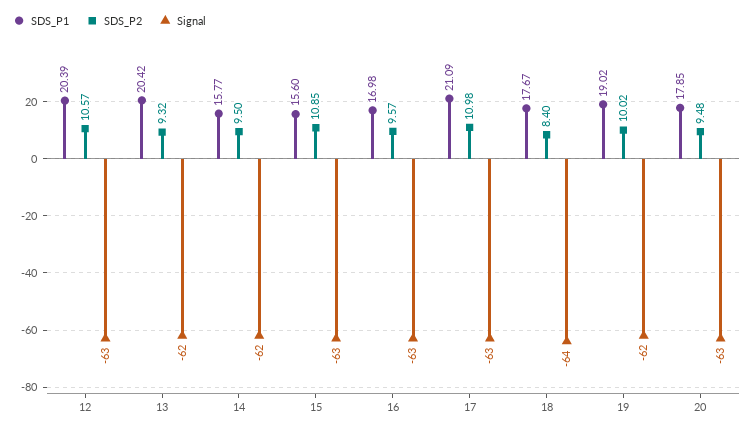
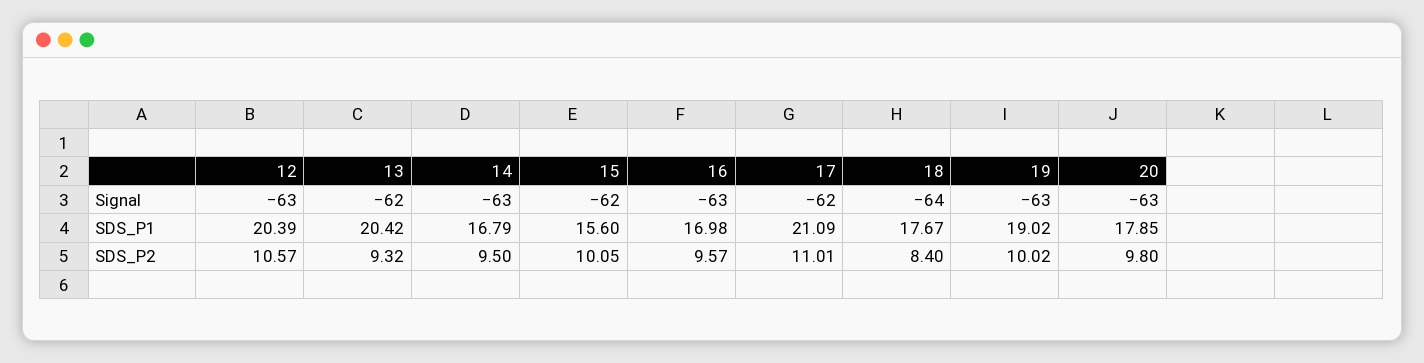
  {
    "SDS_P1": {
      "12": 20.39,
      "13": 20.42,
-     "14": 15.77,
+     "14": 16.79,
      "15": 15.6,
      "16": 16.98,
      "17": 21.09,
      "18": 17.67,
      "19": 19.02,
      "20": 17.85
    },
    "SDS_P2": {
      "12": 10.57,
      "13": 9.32,
      "14": 9.5,
-     "15": 10.85,
+     "15": 10.05,
      "16": 9.57,
-     "17": 10.98,
+     "17": 11.01,
      "18": 8.4,
      "19": 10.02,
-     "20": 9.48
+     "20": 9.8
    },
    "Signal": {
      "12": -63,
      "13": -62,
-     "14": -62,
+     "14": -63,
-     "15": -63,
+     "15": -62,
      "16": -63,
-     "17": -63,
+     "17": -62,
      "18": -64,
-     "19": -62,
+     "19": -63,
      "20": -63
    }
  }

